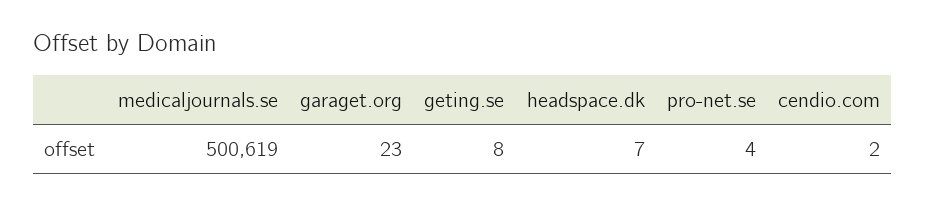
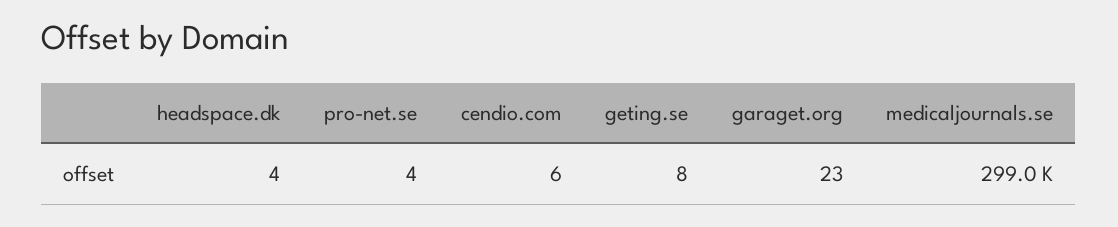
  {
-   "medicaljournals.se": 500619,
+   "medicaljournals.se": 299000,
    "garaget.org": 23,
    "geting.se": 8,
-   "headspace.dk": 7,
+   "headspace.dk": 4,
    "pro-net.se": 4,
-   "cendio.com": 2
+   "cendio.com": 6
  }

